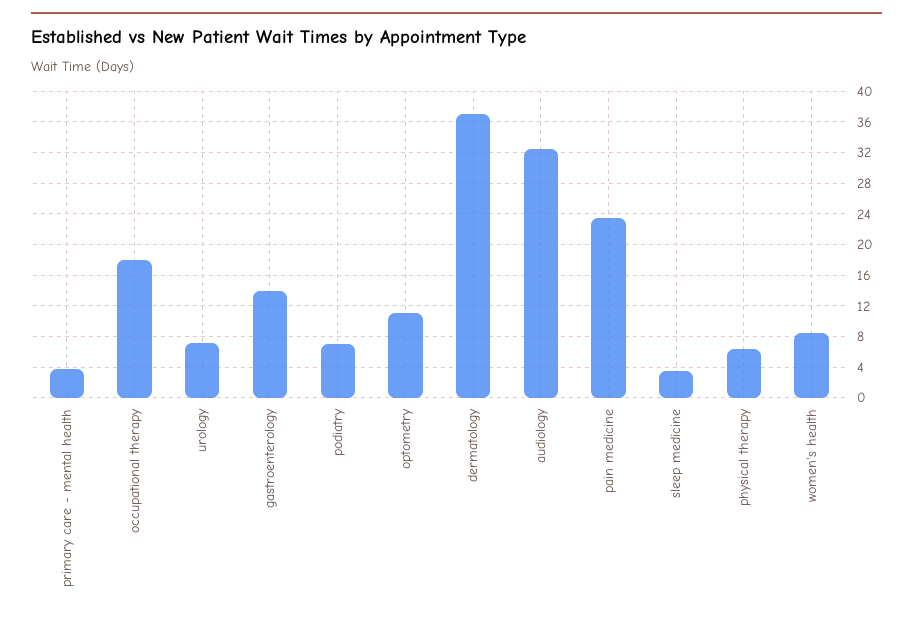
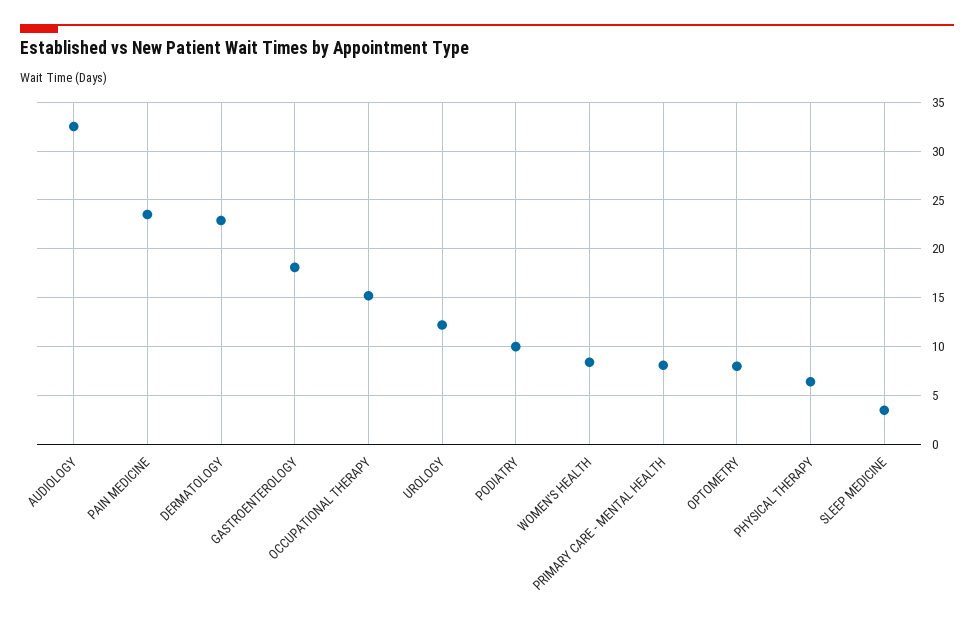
  {
-   "primary care - mental health": 4,
+   "primary care - mental health": 8,
-   "occupational therapy": 18,
+   "occupational therapy": 15,
-   "urology": 7,
+   "urology": 12,
-   "gastroenterology": 14,
+   "gastroenterology": 18,
-   "podiatry": 7,
+   "podiatry": 10,
-   "optometry": 11,
+   "optometry": 8,
-   "dermatology": 37,
+   "dermatology": 23,
    "audiology": 33,
    "pain medicine": 24,
    "sleep medicine": 4,
    "physical therapy": 6,
    "women's health": 8
  }

